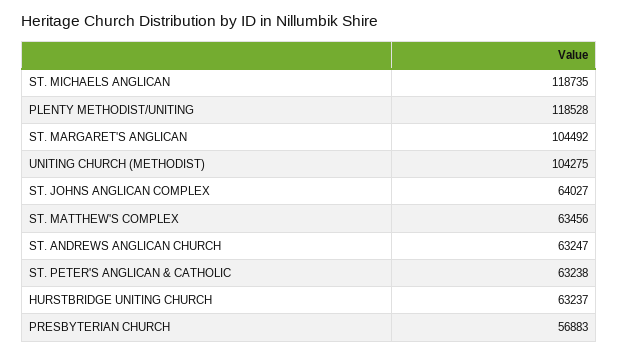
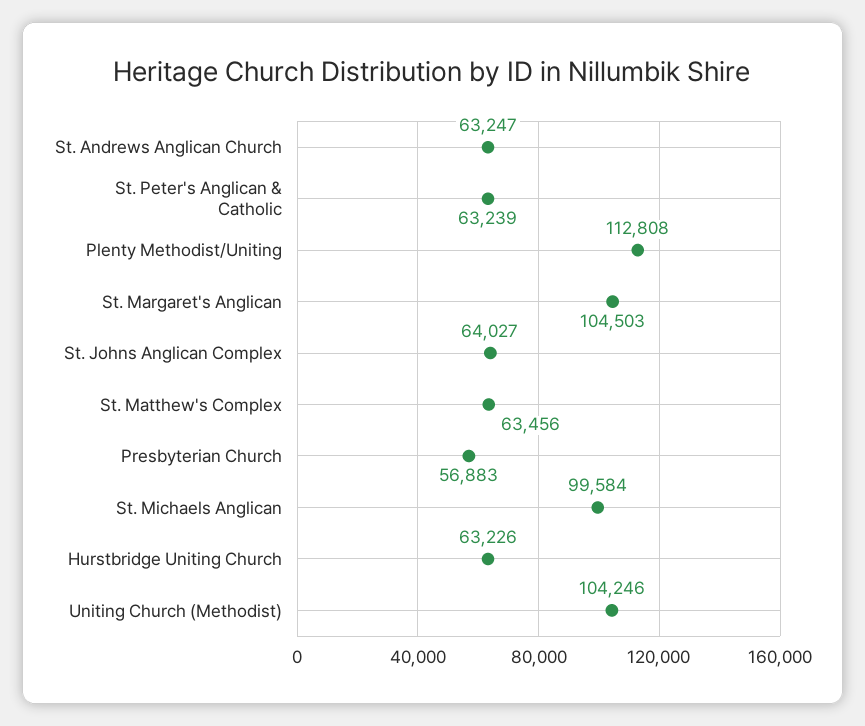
  {
-   "ST. MICHAELS ANGLICAN": 118735,
+   "ST. MICHAELS ANGLICAN": 99584,
-   "PLENTY METHODIST/UNITING": 118528,
+   "PLENTY METHODIST/UNITING": 112808,
-   "ST. MARGARET'S ANGLICAN": 104492,
+   "ST. MARGARET'S ANGLICAN": 104503,
-   "UNITING CHURCH (METHODIST)": 104275,
+   "UNITING CHURCH (METHODIST)": 104246,
    "ST. JOHNS ANGLICAN COMPLEX": 64027,
    "ST. MATTHEW'S COMPLEX": 63456,
    "ST. ANDREWS ANGLICAN CHURCH": 63247,
-   "ST. PETER'S ANGLICAN & CATHOLIC": 63238,
+   "ST. PETER'S ANGLICAN & CATHOLIC": 63239,
-   "HURSTBRIDGE UNITING CHURCH": 63237,
+   "HURSTBRIDGE UNITING CHURCH": 63226,
    "PRESBYTERIAN CHURCH": 56883
  }

